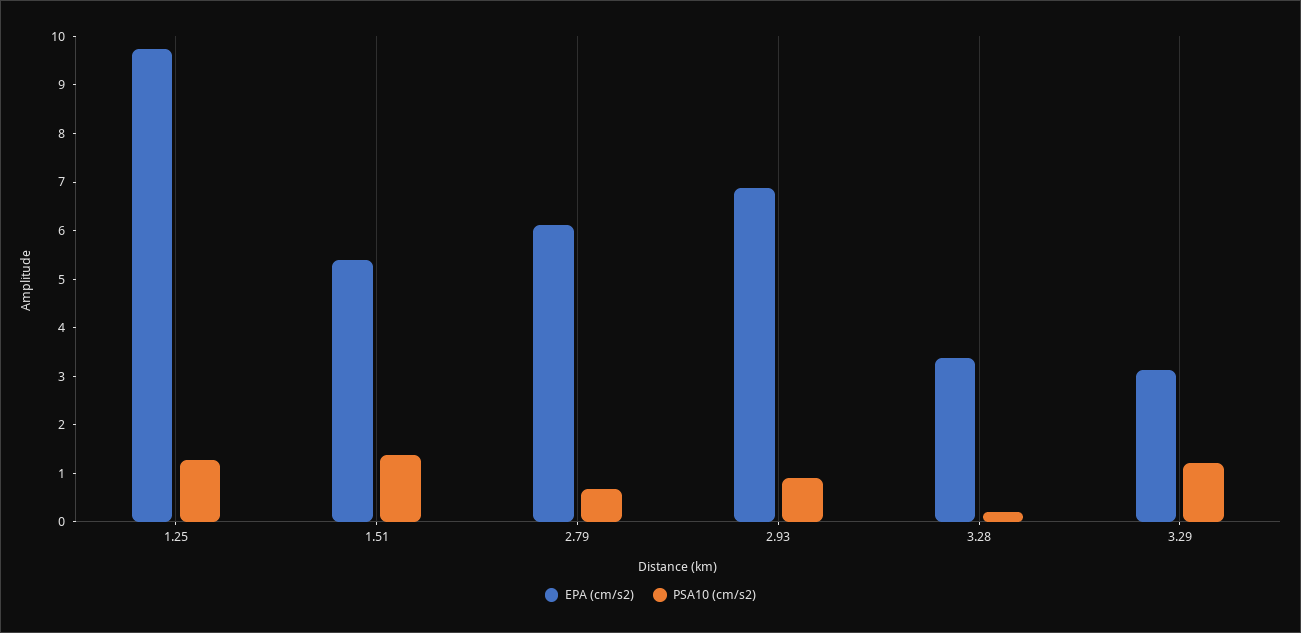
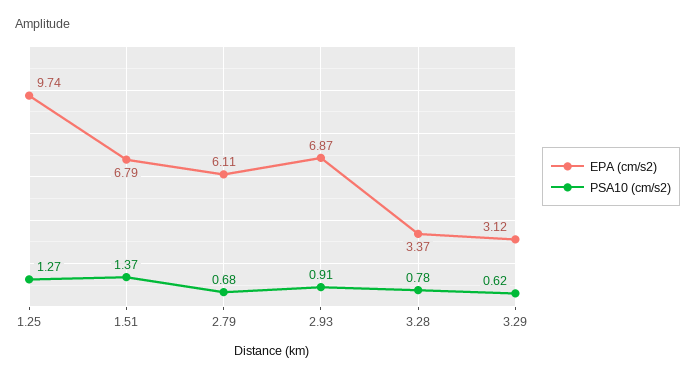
  {
    "EPA (cm/s2)": {
      "1.25": 9.74,
-     "1.51": 5.4,
+     "1.51": 6.79,
      "2.79": 6.11,
      "2.93": 6.87,
      "3.28": 3.37,
      "3.29": 3.12
    },
    "PSA10 (cm/s2)": {
      "1.25": 1.27,
      "1.51": 1.37,
      "2.79": 0.68,
      "2.93": 0.91,
-     "3.28": 0.2,
+     "3.28": 0.78,
-     "3.29": 1.2
+     "3.29": 0.62
    }
  }

